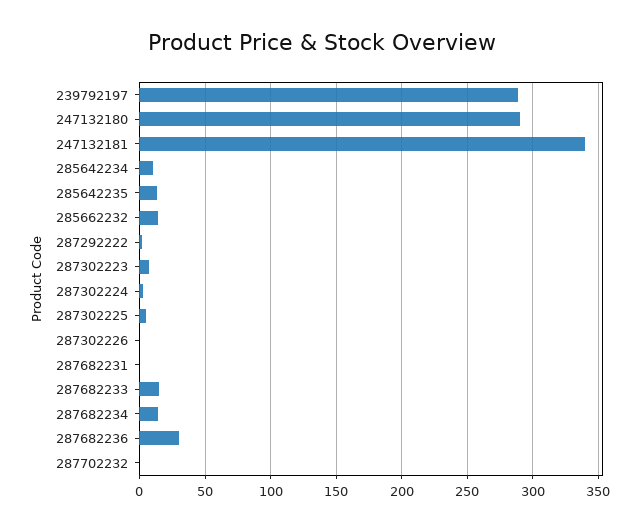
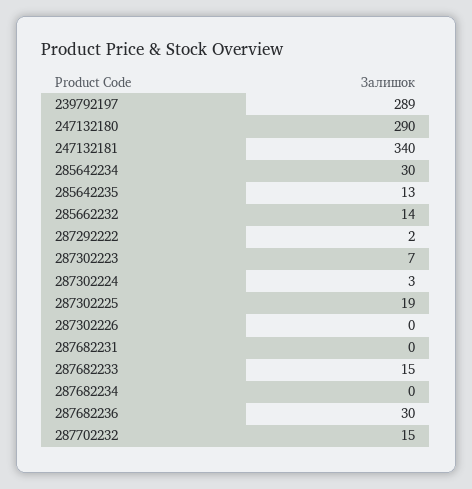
  {
    "239792197": 289,
    "247132180": 290,
    "247132181": 340,
-   "285642234": 10,
+   "285642234": 30,
    "285642235": 13,
    "285662232": 14,
    "287292222": 2,
    "287302223": 7,
    "287302224": 3,
-   "287302225": 5,
+   "287302225": 19,
    "287302226": 0,
    "287682231": 0,
    "287682233": 15,
-   "287682234": 15,
+   "287682234": 0,
    "287682236": 30,
-   "287702232": 0
+   "287702232": 15
  }

